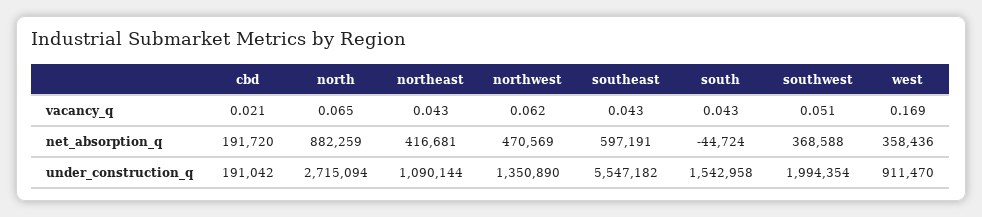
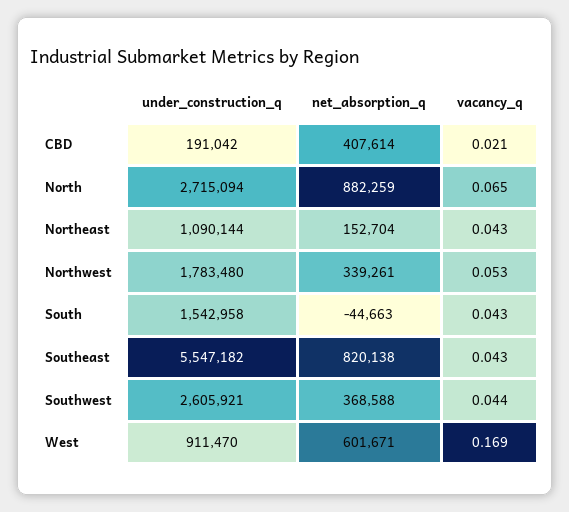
  {
    "cbd": {
      "vacancy_q": 0.021,
-     "net_absorption_q": 191720,
+     "net_absorption_q": 407614,
      "under_construction_q": 191042
    },
    "north": {
      "vacancy_q": 0.065,
      "net_absorption_q": 882259,
      "under_construction_q": 2715094
    },
    "northeast": {
      "vacancy_q": 0.043,
-     "net_absorption_q": 416681,
+     "net_absorption_q": 152704,
      "under_construction_q": 1090144
    },
    "northwest": {
-     "vacancy_q": 0.062,
+     "vacancy_q": 0.053,
-     "net_absorption_q": 470569,
+     "net_absorption_q": 339261,
-     "under_construction_q": 1350890
+     "under_construction_q": 1783480
    },
    "southeast": {
      "vacancy_q": 0.043,
-     "net_absorption_q": 597191,
+     "net_absorption_q": 820138,
      "under_construction_q": 5547182
    },
    "south": {
      "vacancy_q": 0.043,
-     "net_absorption_q": -44724,
+     "net_absorption_q": -44663,
      "under_construction_q": 1542958
    },
    "southwest": {
-     "vacancy_q": 0.051,
+     "vacancy_q": 0.044,
      "net_absorption_q": 368588,
-     "under_construction_q": 1994354
+     "under_construction_q": 2605921
    },
    "west": {
      "vacancy_q": 0.169,
-     "net_absorption_q": 358436,
+     "net_absorption_q": 601671,
      "under_construction_q": 911470
    }
  }

